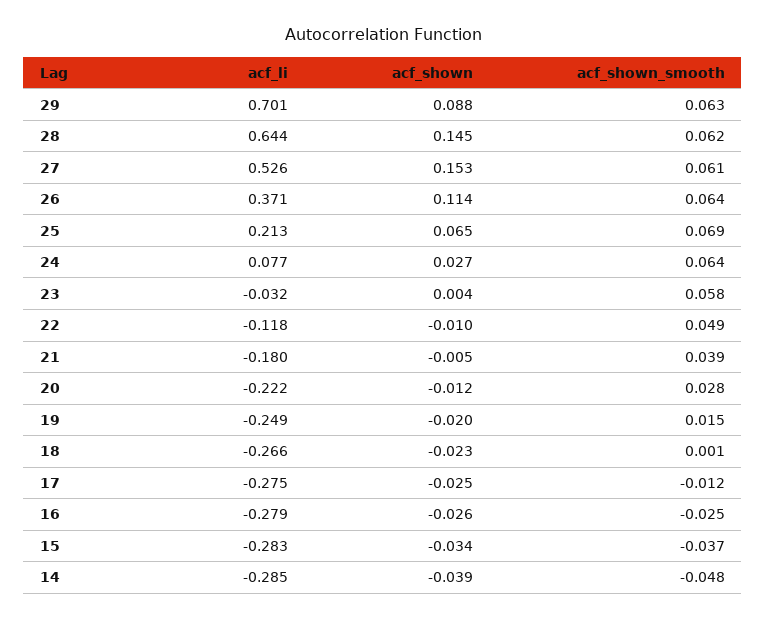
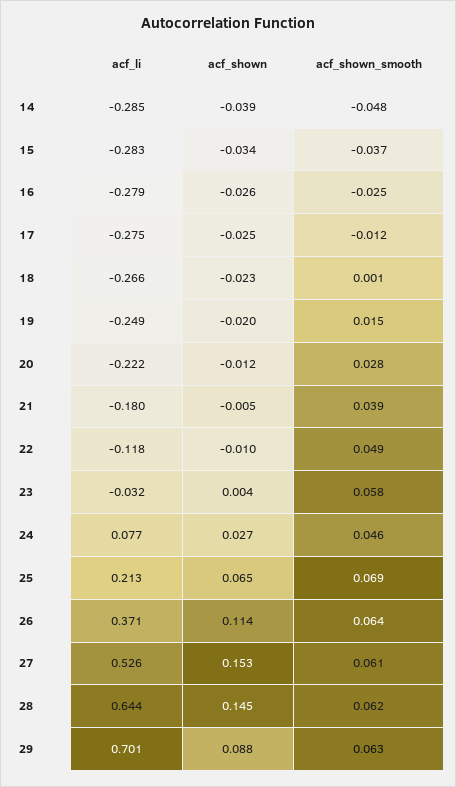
  {
    "acf_li": {
      "29": 0.701,
      "28": 0.644,
      "27": 0.526,
      "26": 0.371,
      "25": 0.213,
      "24": 0.077,
      "23": -0.032,
      "22": -0.118,
      "21": -0.18,
      "20": -0.222,
      "19": -0.249,
      "18": -0.266,
      "17": -0.275,
      "16": -0.279,
      "15": -0.283,
      "14": -0.285
    },
    "acf_shown": {
      "29": 0.088,
      "28": 0.145,
      "27": 0.153,
      "26": 0.114,
      "25": 0.065,
      "24": 0.027,
      "23": 0.004,
      "22": -0.01,
      "21": -0.005,
      "20": -0.012,
      "19": -0.02,
      "18": -0.023,
      "17": -0.025,
      "16": -0.026,
      "15": -0.034,
      "14": -0.039
    },
    "acf_shown_smooth": {
      "29": 0.063,
      "28": 0.062,
      "27": 0.061,
      "26": 0.064,
      "25": 0.069,
-     "24": 0.064,
+     "24": 0.046,
      "23": 0.058,
      "22": 0.049,
      "21": 0.039,
      "20": 0.028,
      "19": 0.015,
      "18": 0.001,
      "17": -0.012,
      "16": -0.025,
      "15": -0.037,
      "14": -0.048
    }
  }

